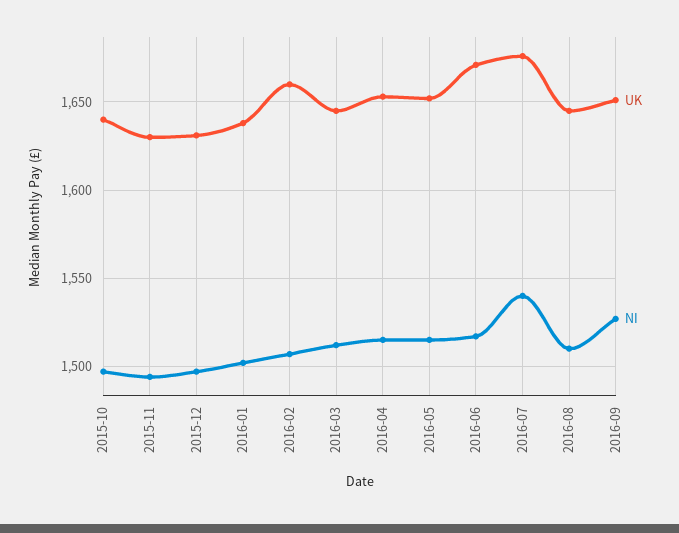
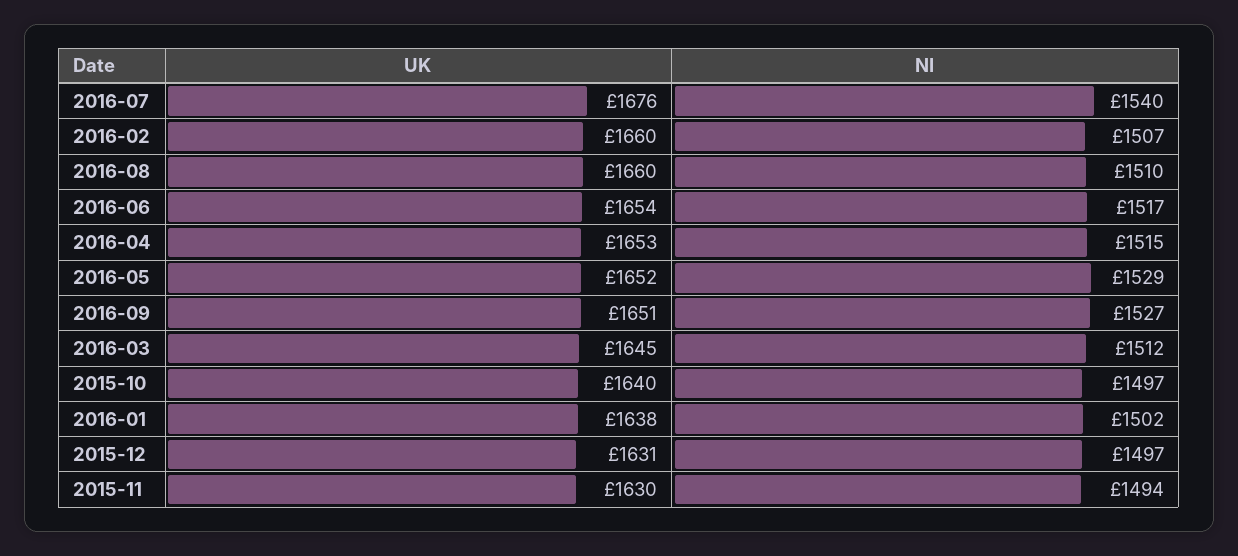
  {
    "UK": {
      "2015-10": 1640,
      "2015-11": 1630,
      "2015-12": 1631,
      "2016-01": 1638,
      "2016-02": 1660,
      "2016-03": 1645,
      "2016-04": 1653,
      "2016-05": 1652,
-     "2016-06": 1670,
+     "2016-06": 1654,
      "2016-07": 1676,
-     "2016-08": 1645,
+     "2016-08": 1660,
      "2016-09": 1651
    },
    "NI": {
      "2015-10": 1497,
      "2015-11": 1494,
      "2015-12": 1497,
      "2016-01": 1502,
      "2016-02": 1507,
      "2016-03": 1512,
      "2016-04": 1515,
-     "2016-05": 1515,
+     "2016-05": 1529,
      "2016-06": 1517,
      "2016-07": 1540,
      "2016-08": 1510,
      "2016-09": 1527
    }
  }

